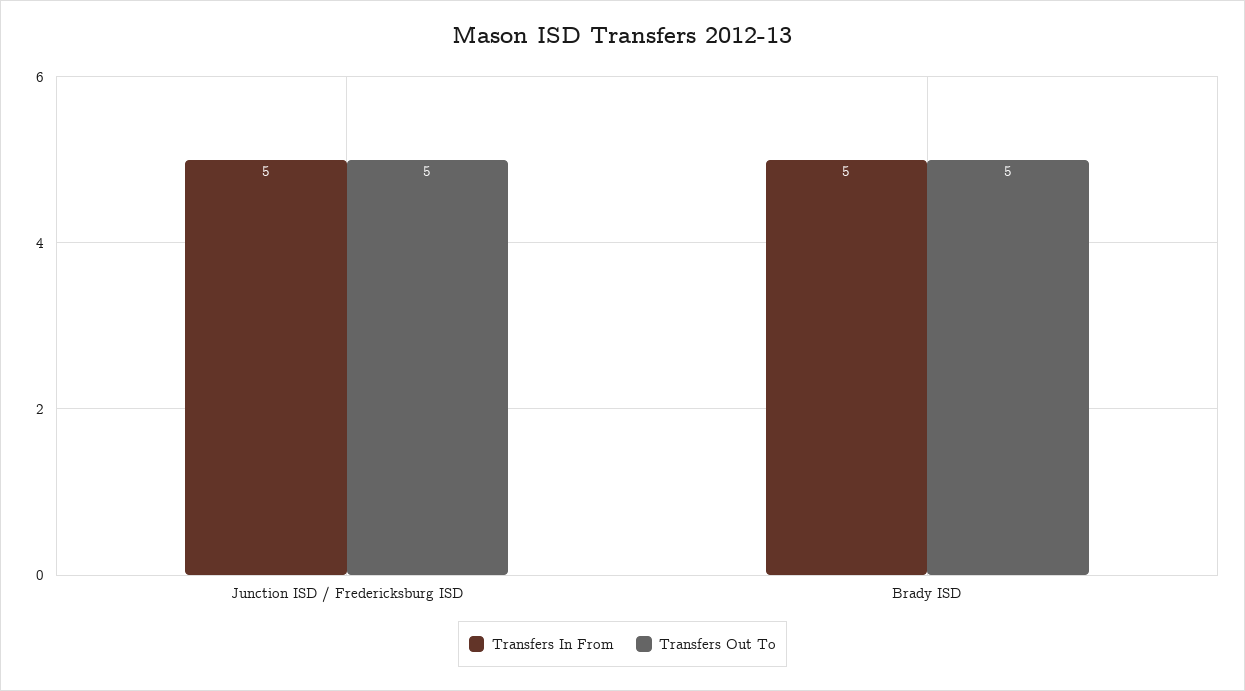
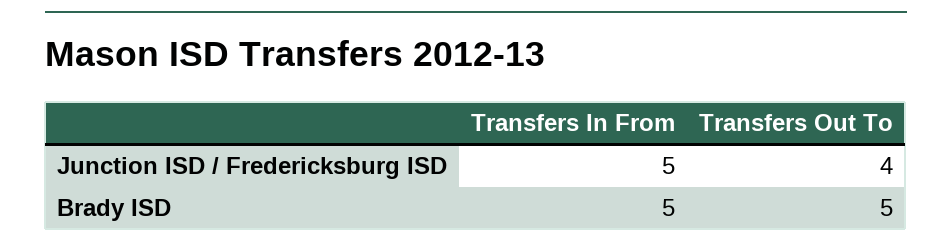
  {
    "Transfers In From": {
      "Junction ISD / Fredericksburg ISD": 5,
      "Brady ISD": 5
    },
    "Transfers Out To": {
-     "Junction ISD / Fredericksburg ISD": 5,
+     "Junction ISD / Fredericksburg ISD": 4,
      "Brady ISD": 5
    }
  }

